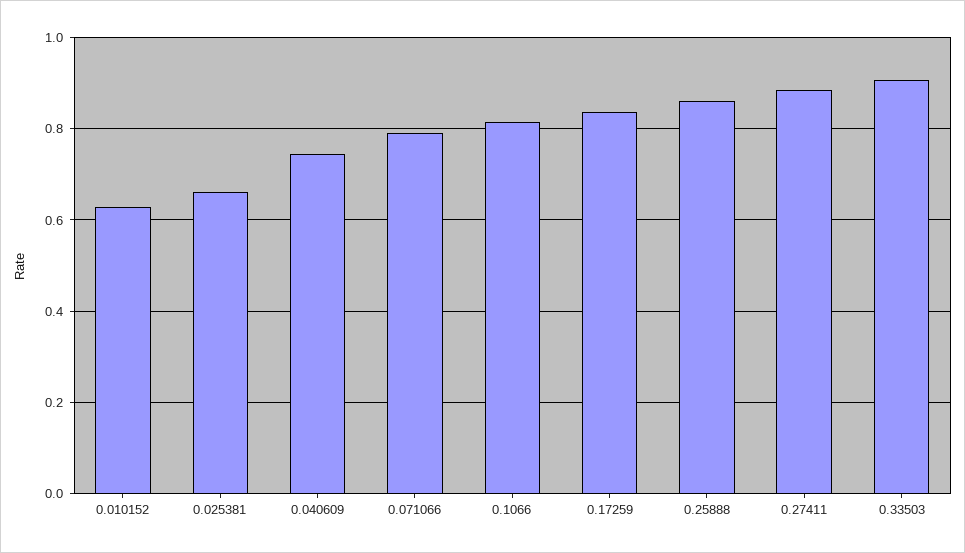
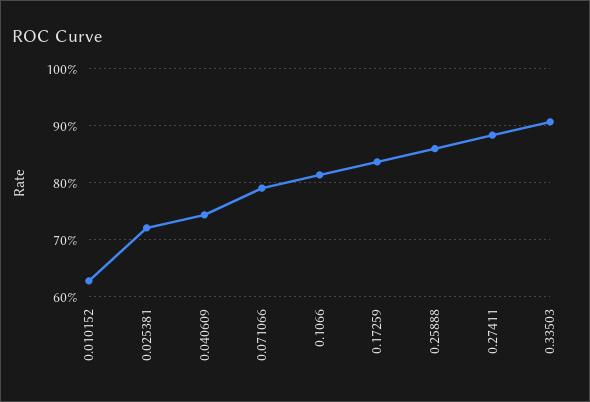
  {
    "0.010152": 0.62,
-   "0.025381": 0.66,
+   "0.025381": 0.72,
    "0.040609": 0.74,
    "0.071066": 0.8,
    "0.1066": 0.82,
    "0.17259": 0.84,
    "0.25888": 0.86,
    "0.27411": 0.88,
    "0.33503": 0.9
  }

